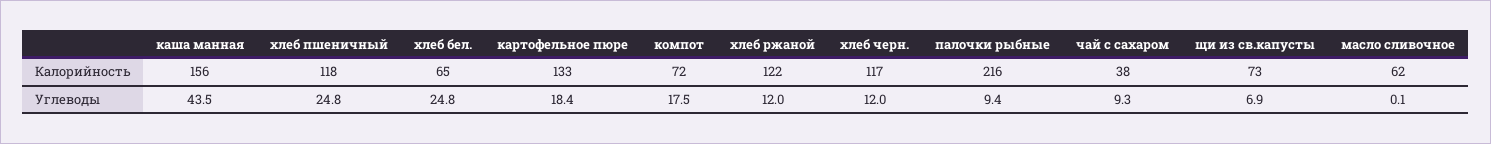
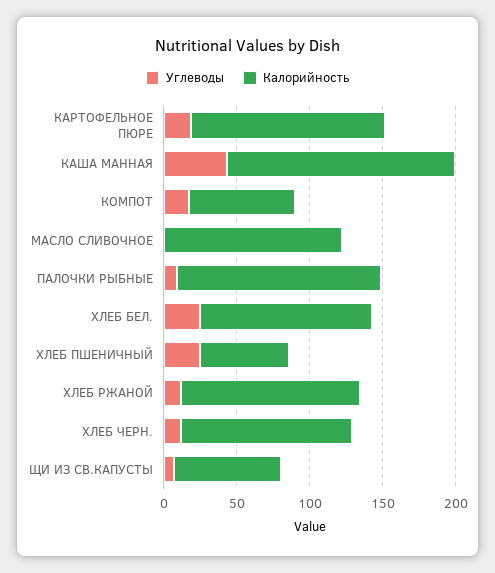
  {
    "Калорийность": {
      "каша манная": 156,
-     "хлеб пшеничный": 118,
+     "хлеб пшеничный": 60,
-     "хлеб бел.": 65,
+     "хлеб бел.": 120,
      "картофельное пюре": 133,
      "компот": 72,
      "хлеб ржаной": 122,
      "хлеб черн.": 117,
-     "палочки рыбные": 216,
+     "палочки рыбные": 140,
-     "чай с сахаром": 38,
      "щи из св.капусты": 73,
-     "масло сливочное": 62
+     "масло сливочное": 120
    },
    "Углеводы": {
      "каша манная": 43.5,
      "хлеб пшеничный": 24.8,
      "хлеб бел.": 24.8,
      "картофельное пюре": 18.4,
      "компот": 17.5,
      "хлеб ржаной": 12,
      "хлеб черн.": 12,
      "палочки рыбные": 9.4,
-     "чай с сахаром": 9.3,
      "щи из св.капусты": 6.9,
      "масло сливочное": 0.1
    }
  }

